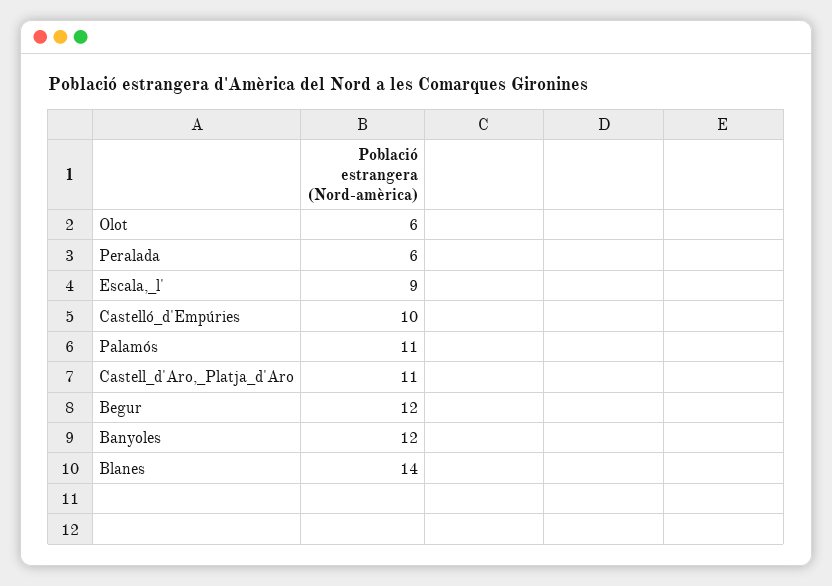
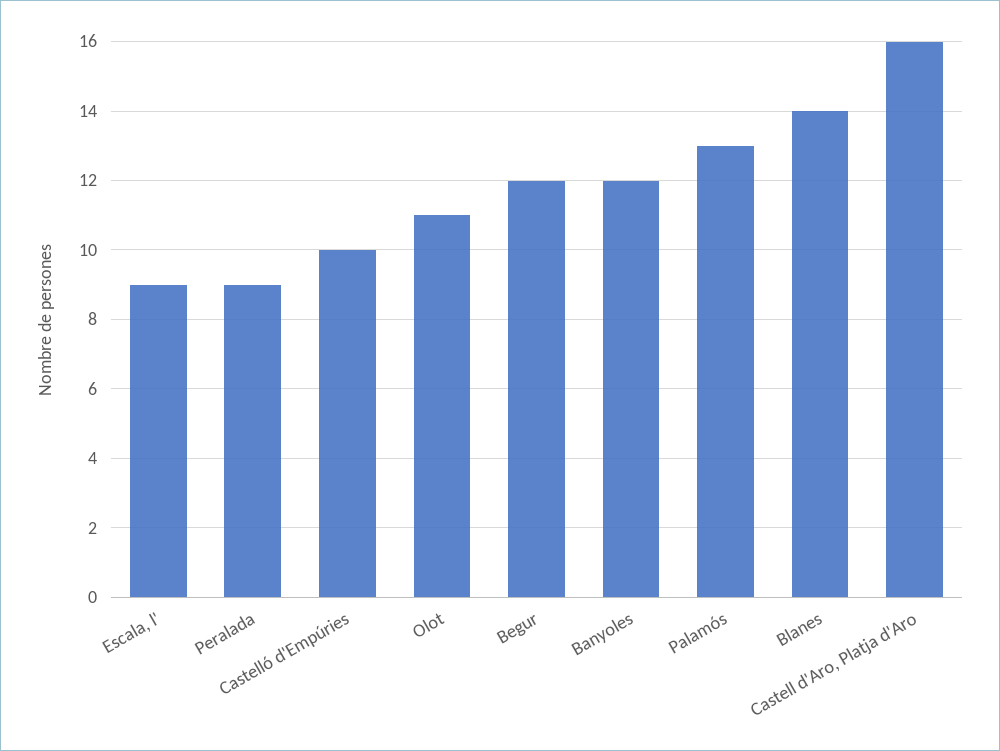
  {
-   "Olot": 6,
+   "Olot": 11,
-   "Peralada": 6,
+   "Peralada": 9,
    "Escala,_l'": 9,
    "Castelló_d'Empúries": 10,
-   "Palamós": 11,
+   "Palamós": 13,
-   "Castell_d'Aro,_Platja_d'Aro": 11,
+   "Castell_d'Aro,_Platja_d'Aro": 16,
    "Begur": 12,
    "Banyoles": 12,
    "Blanes": 14
  }

